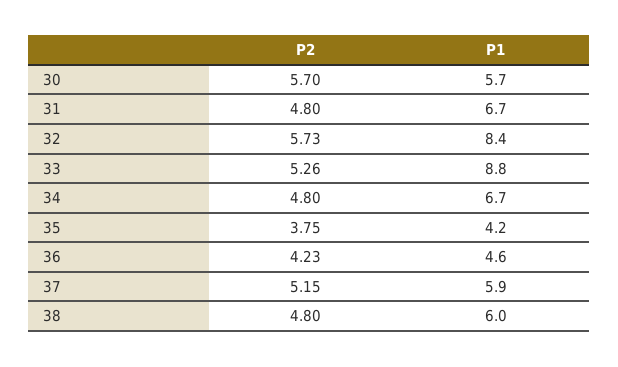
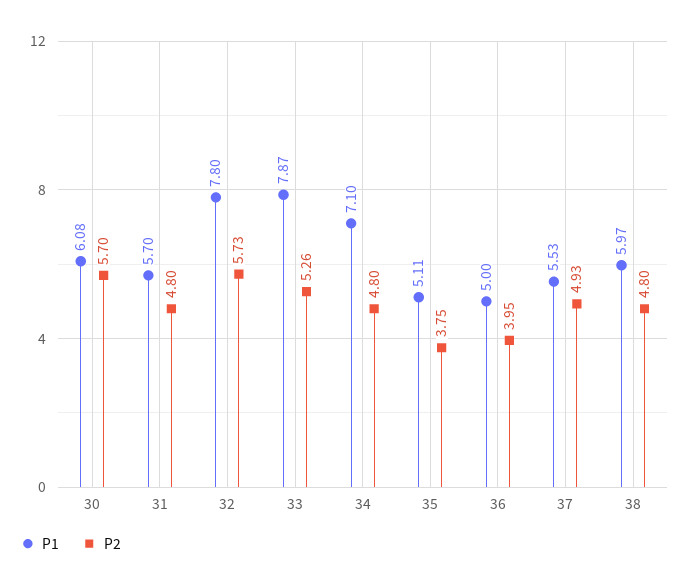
  {
    "P2": {
      "30": 5.7,
      "31": 4.8,
      "32": 5.73,
      "33": 5.26,
      "34": 4.8,
      "35": 3.75,
-     "36": 4.23,
+     "36": 3.95,
-     "37": 5.15,
+     "37": 4.93,
      "38": 4.8
    },
    "P1": {
-     "30": 5.7,
+     "30": 6.08,
-     "31": 6.7,
+     "31": 5.7,
-     "32": 8.4,
+     "32": 7.8,
-     "33": 8.8,
+     "33": 7.87,
-     "34": 6.7,
+     "34": 7.1,
-     "35": 4.2,
+     "35": 5.11,
-     "36": 4.6,
+     "36": 5,
-     "37": 5.9,
+     "37": 5.53,
      "38": 5.97
    }
  }

